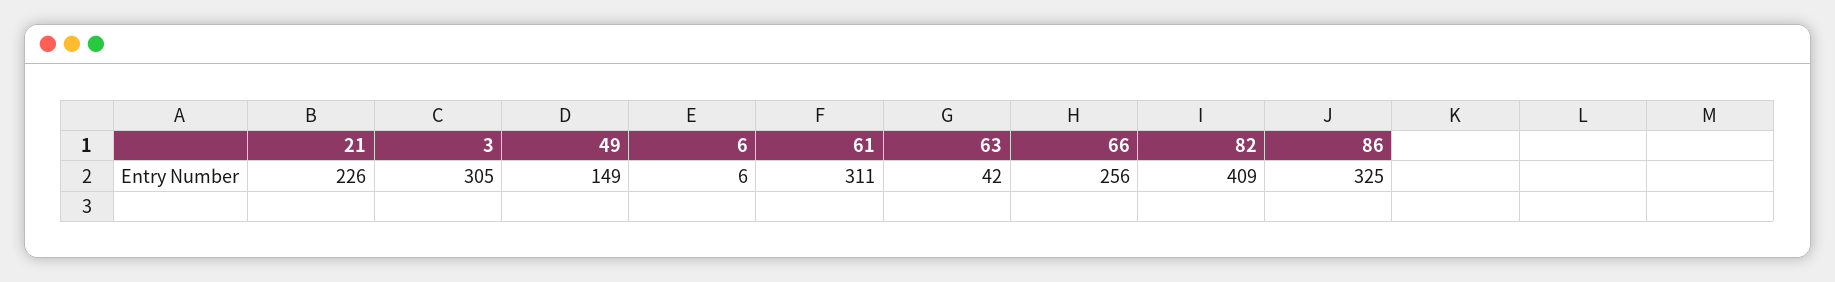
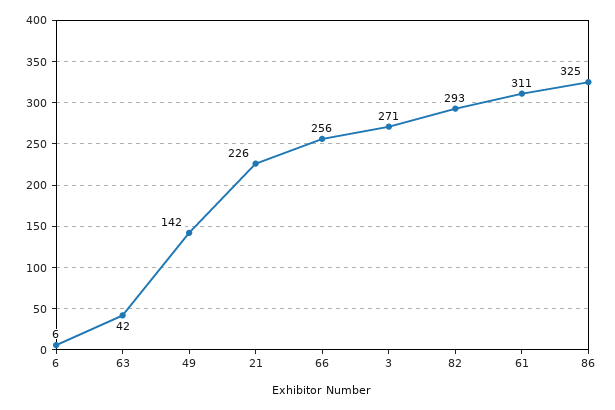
  {
    "21": 226,
-   "3": 305,
+   "3": 271,
-   "49": 149,
+   "49": 142,
    "6": 6,
    "61": 311,
    "63": 42,
    "66": 256,
-   "82": 409,
+   "82": 293,
    "86": 325
  }

